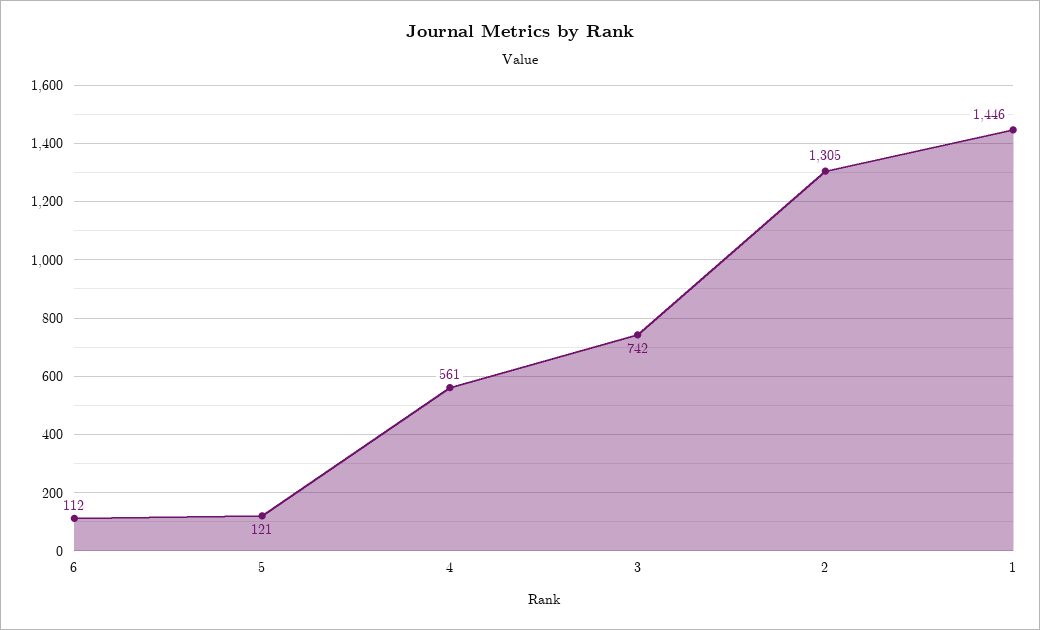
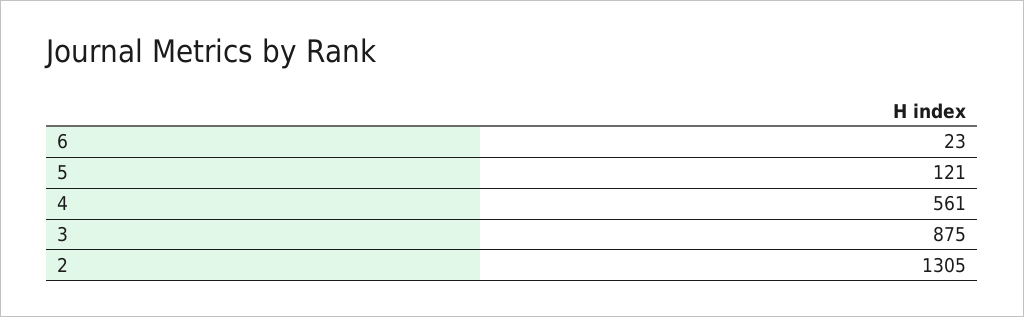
  {
-   "6": 112,
+   "6": 23,
    "5": 121,
    "4": 561,
-   "3": 742,
+   "3": 875,
-   "2": 1305,
+   "2": 1305
-   "1": 1446
  }

